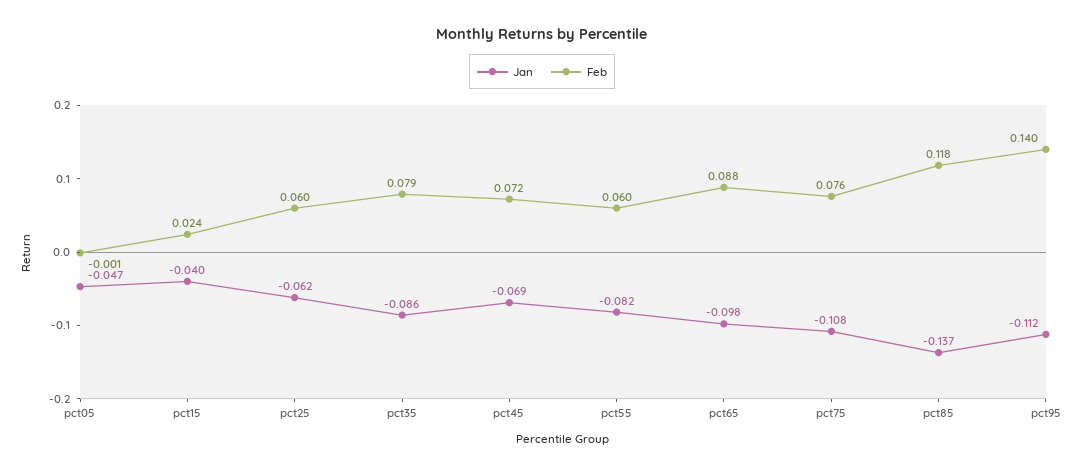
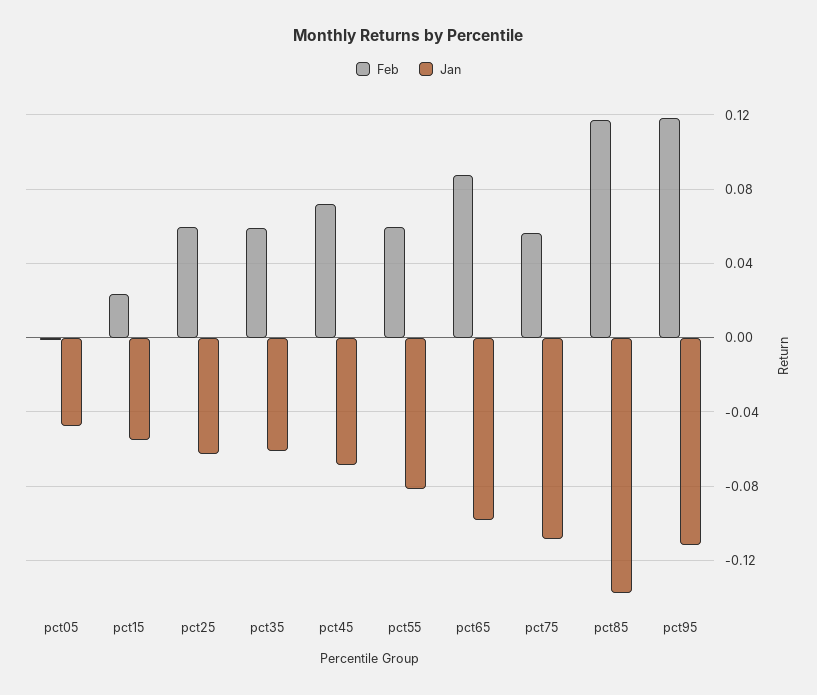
  {
    "Jan": {
      "pct05": -0.047,
-     "pct15": -0.04,
+     "pct15": -0.055,
      "pct25": -0.062,
-     "pct35": -0.086,
+     "pct35": -0.06,
      "pct45": -0.069,
      "pct55": -0.082,
      "pct65": -0.098,
      "pct75": -0.108,
      "pct85": -0.137,
      "pct95": -0.112
    },
    "Feb": {
      "pct05": -0.001,
      "pct15": 0.024,
      "pct25": 0.06,
-     "pct35": 0.079,
+     "pct35": 0.06,
      "pct45": 0.072,
      "pct55": 0.06,
      "pct65": 0.088,
-     "pct75": 0.076,
+     "pct75": 0.055,
      "pct85": 0.118,
-     "pct95": 0.14
+     "pct95": 0.12
    }
  }

